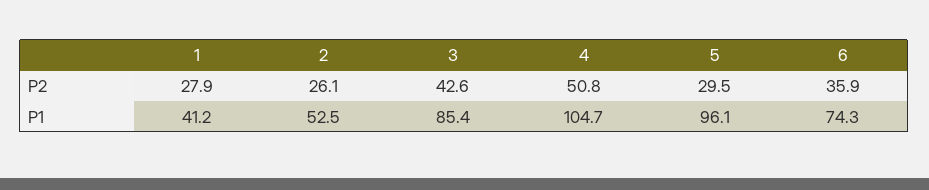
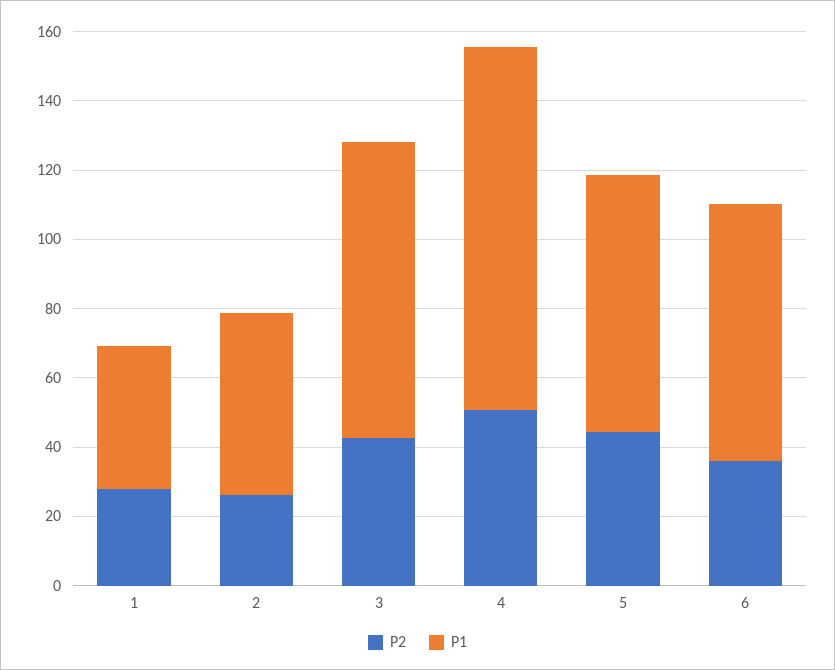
  {
    "P2": {
      "1": 27.9,
      "2": 26.1,
      "3": 42.6,
      "4": 50.8,
-     "5": 29.5,
+     "5": 45,
      "6": 35.9
    },
    "P1": {
      "1": 41.2,
      "2": 52.5,
      "3": 85.4,
      "4": 104.7,
-     "5": 96.1,
+     "5": 75,
      "6": 74.3
    }
  }

